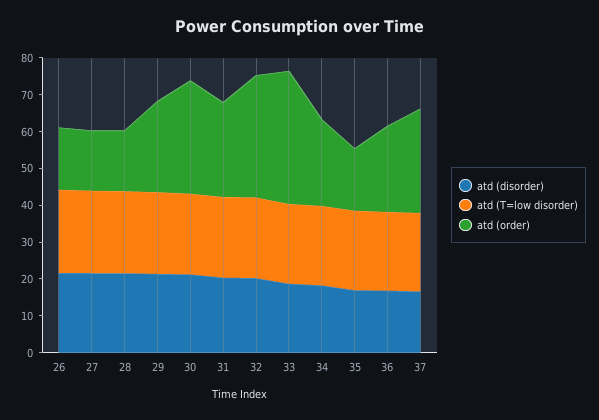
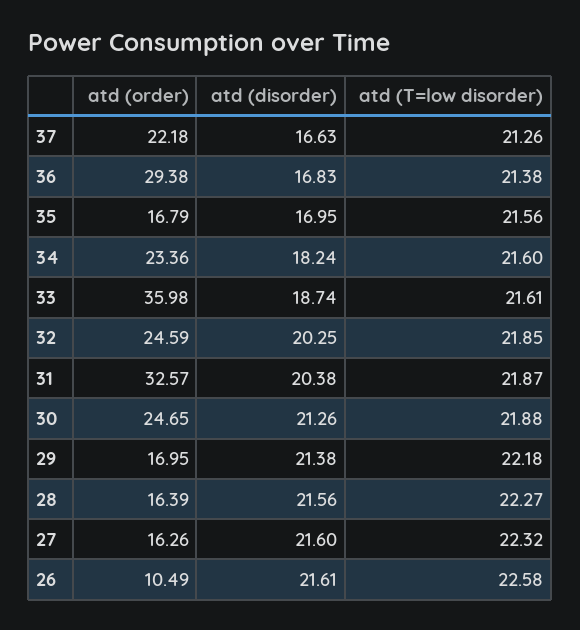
  {
    "atd (disorder)": {
      "26": 21.61,
      "27": 21.6,
      "28": 21.56,
      "29": 21.38,
      "30": 21.26,
      "31": 20.38,
      "32": 20.25,
      "33": 18.74,
      "34": 18.24,
      "35": 16.95,
      "36": 16.83,
      "37": 16.63
    },
    "atd (T=low disorder)": {
      "26": 22.58,
      "27": 22.32,
      "28": 22.27,
      "29": 22.18,
      "30": 21.88,
      "31": 21.87,
      "32": 21.85,
      "33": 21.61,
      "34": 21.6,
      "35": 21.56,
      "36": 21.38,
      "37": 21.26
    },
    "atd (order)": {
-     "26": 17.5,
+     "26": 10.49,
      "27": 16.26,
      "28": 16.39,
-     "29": 25,
+     "29": 16.95,
-     "30": 30,
+     "30": 24.65,
-     "31": 25,
+     "31": 32.57,
-     "32": 32.5,
+     "32": 24.59,
      "33": 35.98,
      "34": 23.36,
      "35": 16.79,
-     "36": 22.5,
+     "36": 29.38,
-     "37": 27.5
+     "37": 22.18
    }
  }

